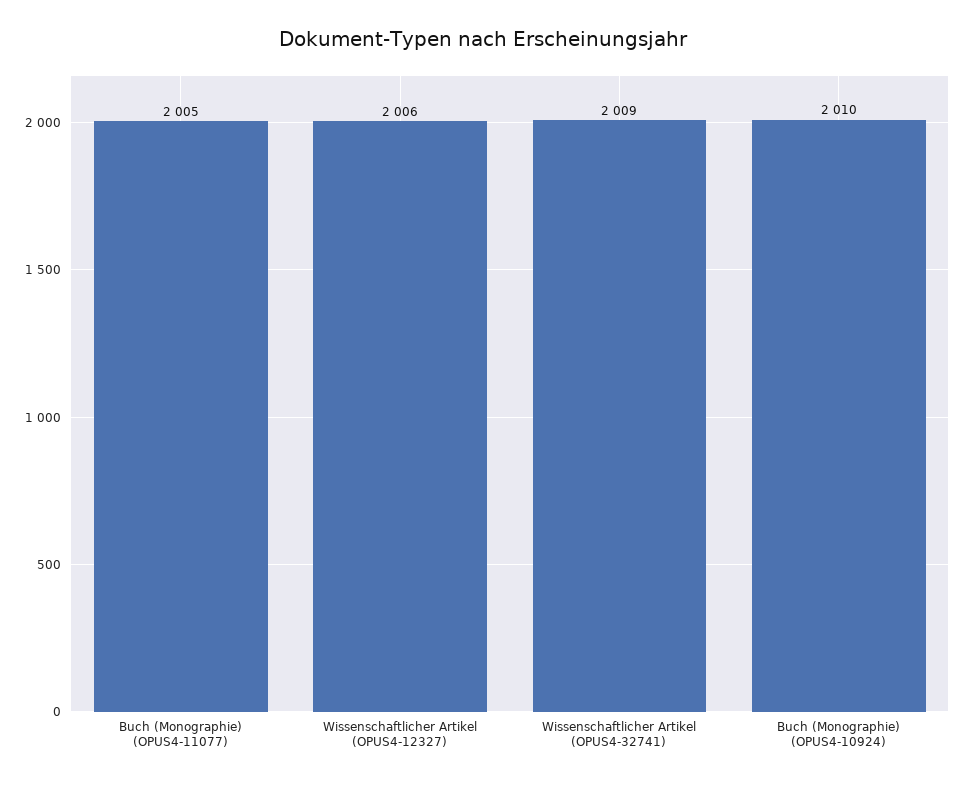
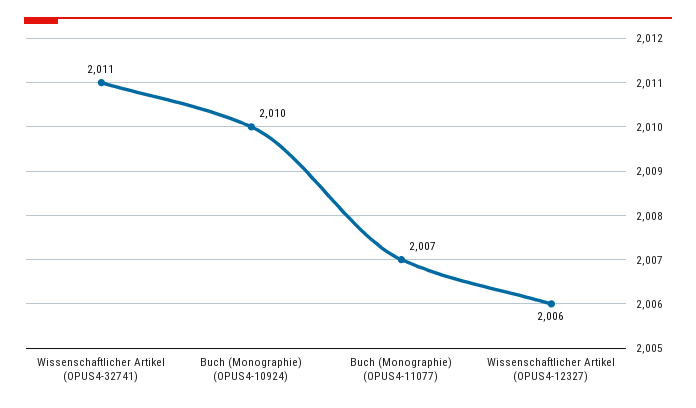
  {
-   "Buch (Monographie) (OPUS4-11077)": 2005,
+   "Buch (Monographie) (OPUS4-11077)": 2007,
    "Wissenschaftlicher Artikel (OPUS4-12327)": 2006,
-   "Wissenschaftlicher Artikel (OPUS4-32741)": 2009,
+   "Wissenschaftlicher Artikel (OPUS4-32741)": 2011,
    "Buch (Monographie) (OPUS4-10924)": 2010
  }

